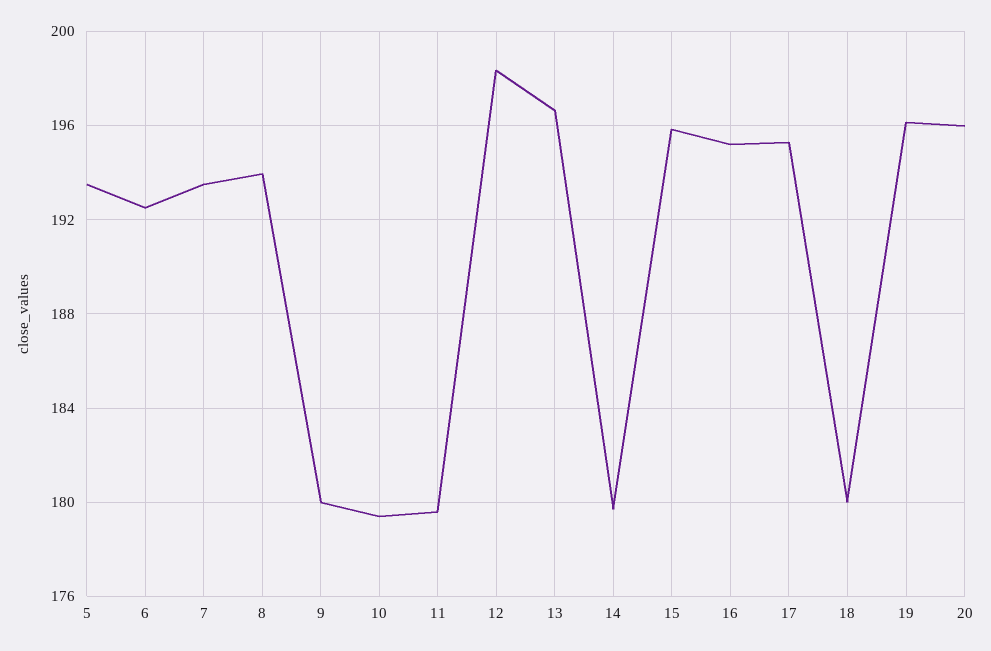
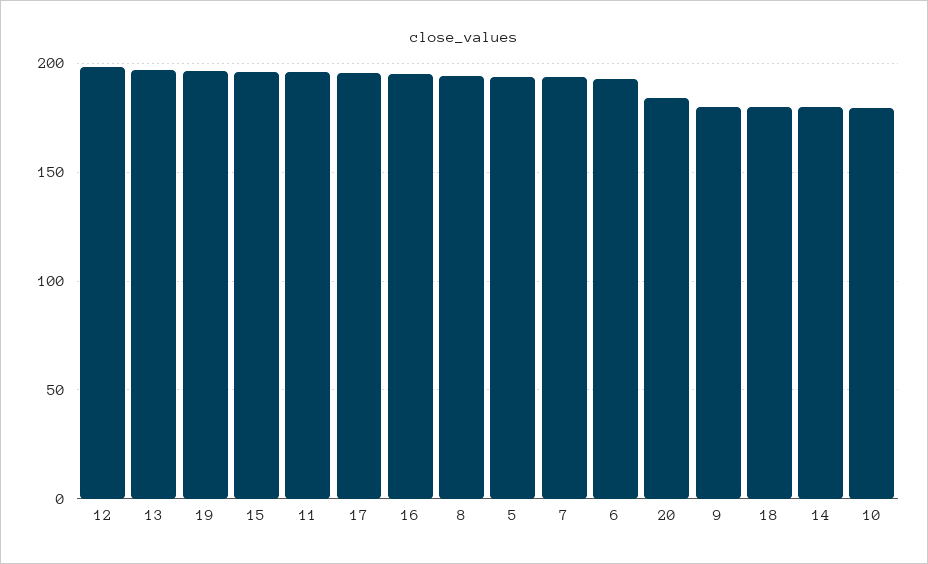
  {
    "5": 193.5,
    "6": 192.5,
    "7": 193.5,
    "8": 194,
    "9": 180,
    "10": 179.5,
-   "11": 179.5,
+   "11": 195,
    "12": 198.5,
    "13": 196.5,
    "14": 179.5,
    "15": 196,
    "16": 195,
    "17": 195.5,
    "18": 180,
    "19": 196,
-   "20": 196
+   "20": 185
  }

